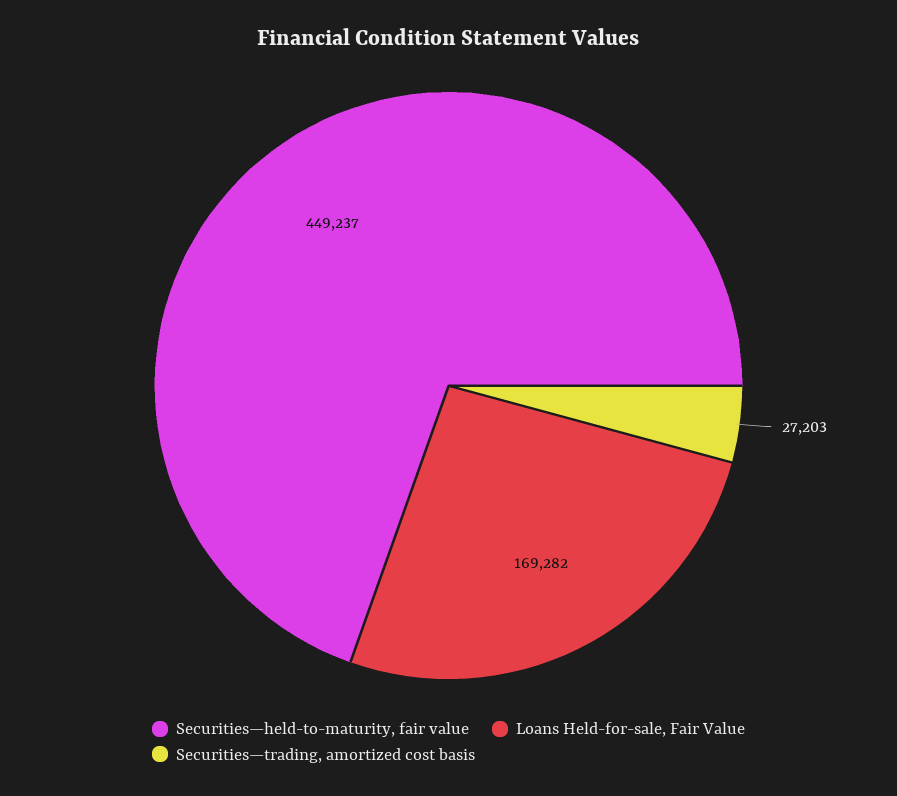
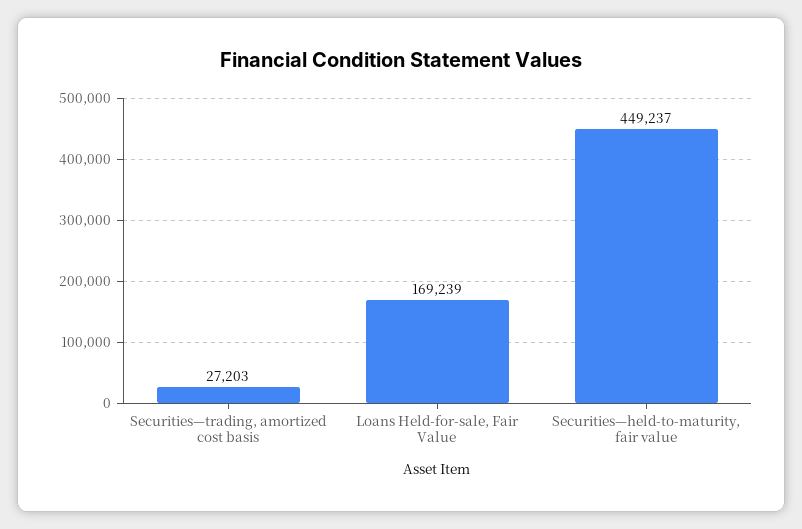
  {
    "Securities—held-to-maturity, fair value": 449237,
-   "Loans Held-for-sale, Fair Value": 169282,
+   "Loans Held-for-sale, Fair Value": 169239,
    "Securities—trading, amortized cost basis": 27203
  }

